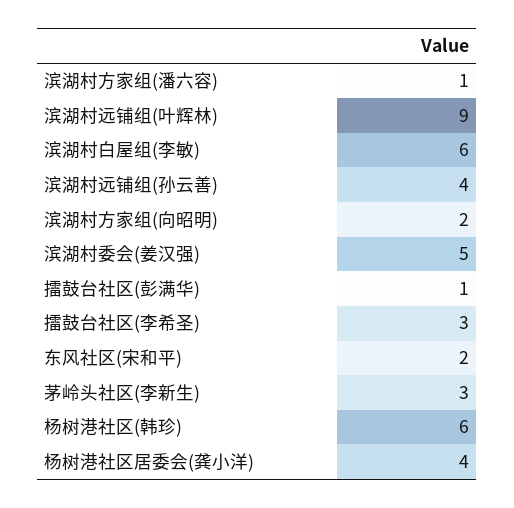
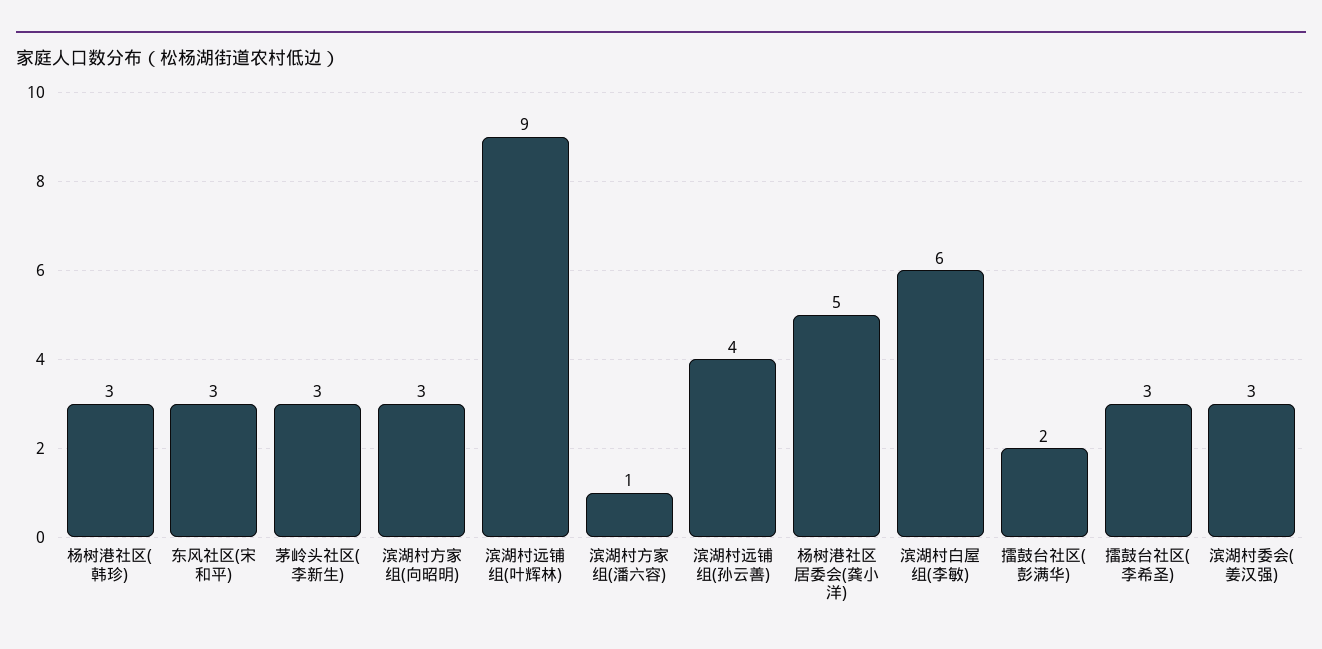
  {
    "滨湖村方家组(潘六容)": 1,
    "滨湖村远铺组(叶辉林)": 9,
    "滨湖村白屋组(李敏)": 6,
    "滨湖村远铺组(孙云善)": 4,
-   "滨湖村方家组(向昭明)": 2,
+   "滨湖村方家组(向昭明)": 3,
-   "滨湖村委会(姜汉强)": 5,
+   "滨湖村委会(姜汉强)": 3,
-   "擂鼓台社区(彭满华)": 1,
+   "擂鼓台社区(彭满华)": 2,
    "擂鼓台社区(李希圣)": 3,
-   "东风社区(宋和平)": 2,
+   "东风社区(宋和平)": 3,
    "茅岭头社区(李新生)": 3,
-   "杨树港社区(韩珍)": 6,
+   "杨树港社区(韩珍)": 3,
-   "杨树港社区居委会(龚小洋)": 4
+   "杨树港社区居委会(龚小洋)": 5
  }

